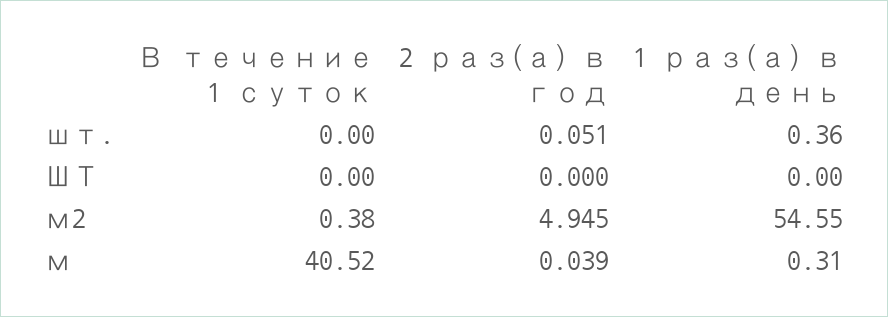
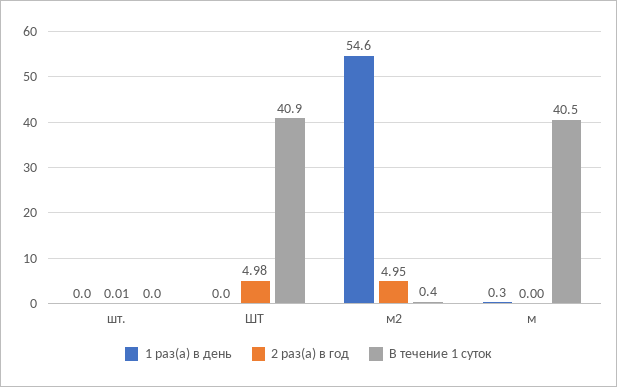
  {
    "В течение 1 суток": {
      "шт.": 0,
-     "ШТ": 0,
+     "ШТ": 40.9,
      "м2": 0.38,
      "м": 40.52
    },
    "2 раз(а) в год": {
-     "шт.": 0.051,
+     "шт.": 0.01,
-     "ШТ": 0,
+     "ШТ": 4.98,
      "м2": 4.945,
-     "м": 0.039
+     "м": 0
    },
    "1 раз(а) в день": {
-     "шт.": 0.36,
+     "шт.": 0,
      "ШТ": 0,
      "м2": 54.55,
      "м": 0.31
    }
  }

